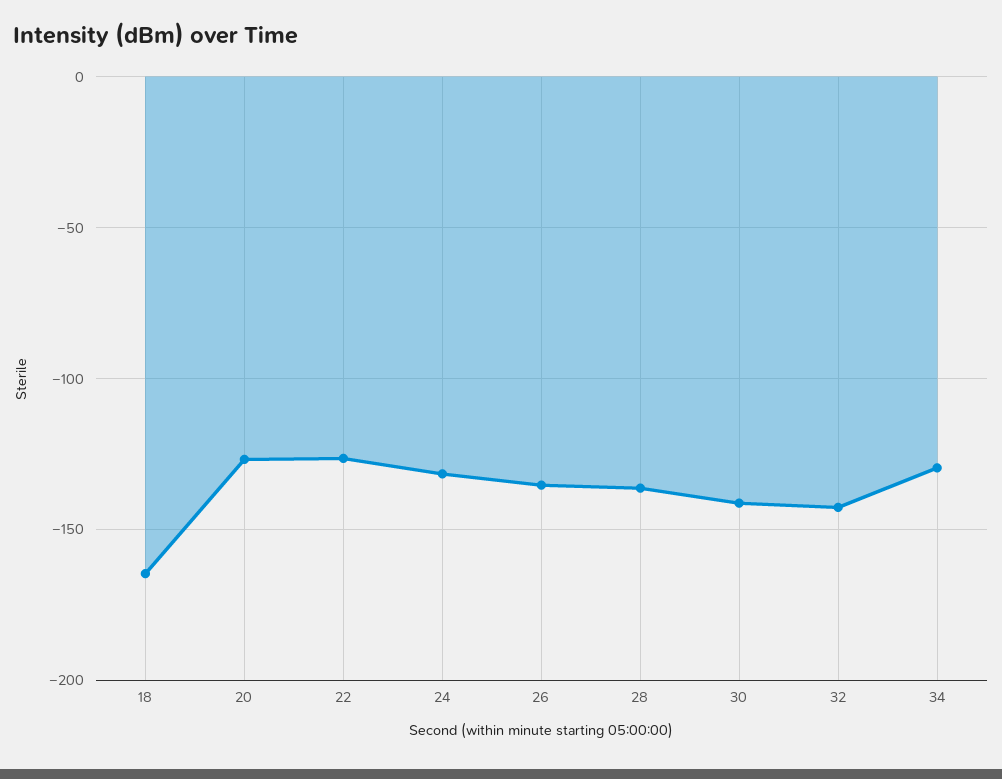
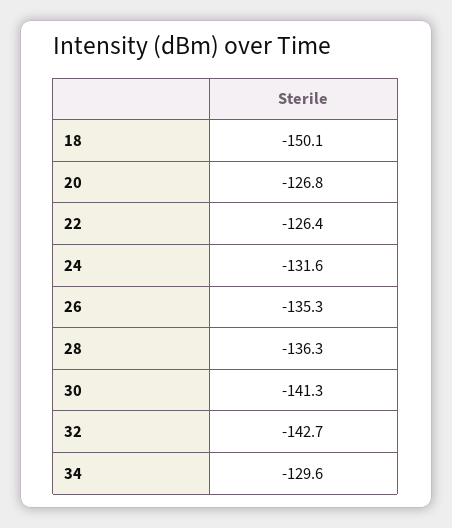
  {
-   "18": -165,
+   "18": -150.1,
    "20": -126.8,
    "22": -126.4,
    "24": -131.6,
    "26": -135.3,
    "28": -136.3,
    "30": -141.3,
    "32": -142.7,
    "34": -129.6
  }

